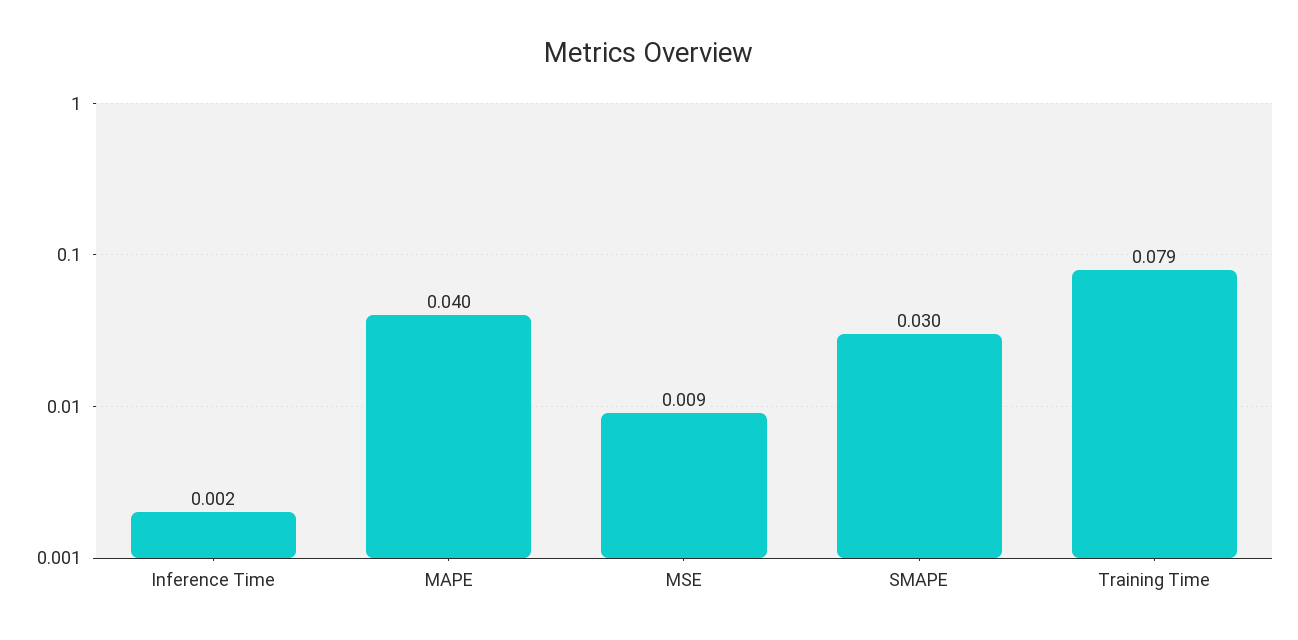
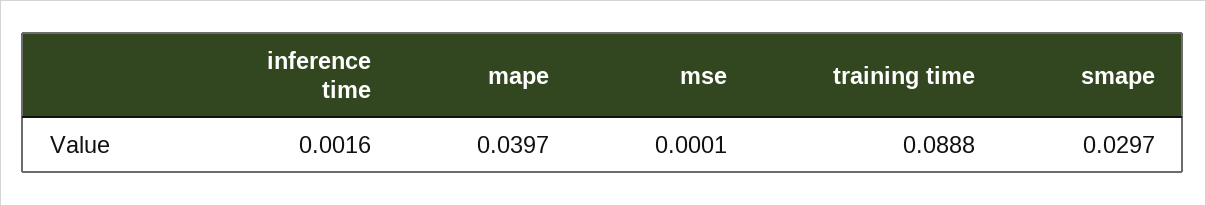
  {
    "Inference Time": 0.0016,
    "MAPE": 0.0397,
-   "MSE": 0.009,
+   "MSE": 0.0001,
    "SMAPE": 0.0297,
-   "Training Time": 0.079
+   "Training Time": 0.0888
  }

